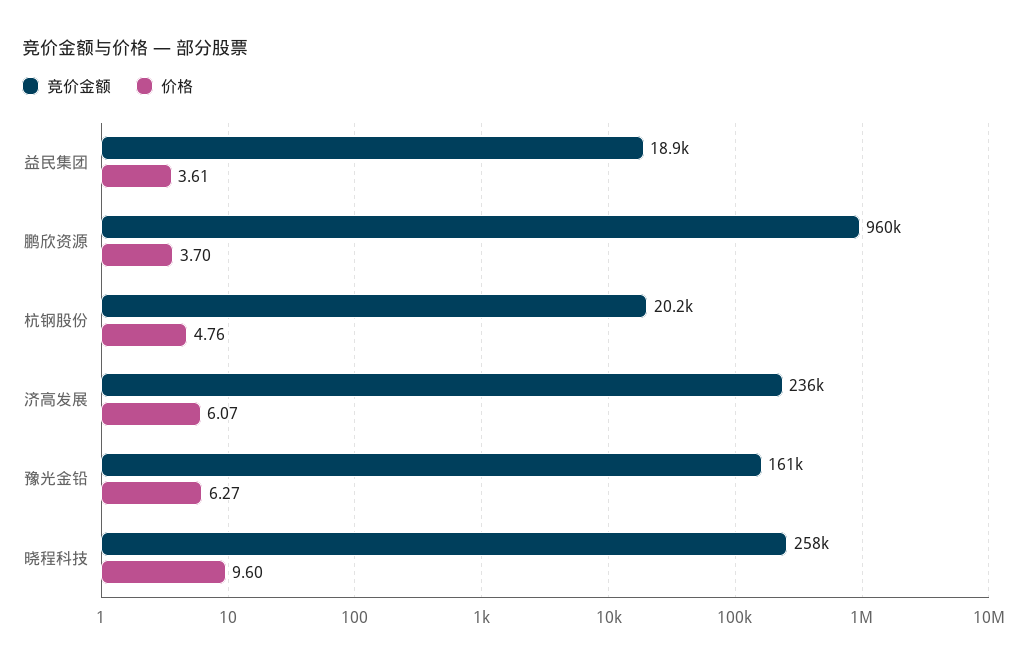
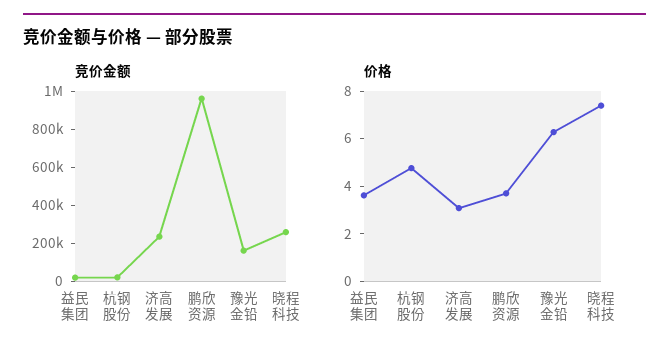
  {
    "竞价金额": {
      "益民集团": 18900,
      "鹏欣资源": 960000,
      "杭钢股份": 20200,
      "济高发展": 236000,
      "豫光金铅": 161000,
      "晓程科技": 258000
    },
    "价格": {
      "益民集团": 3.61,
      "鹏欣资源": 3.7,
      "杭钢股份": 4.76,
-     "济高发展": 6.07,
+     "济高发展": 3,
      "豫光金铅": 6.27,
-     "晓程科技": 9.6
+     "晓程科技": 7.5
    }
  }

